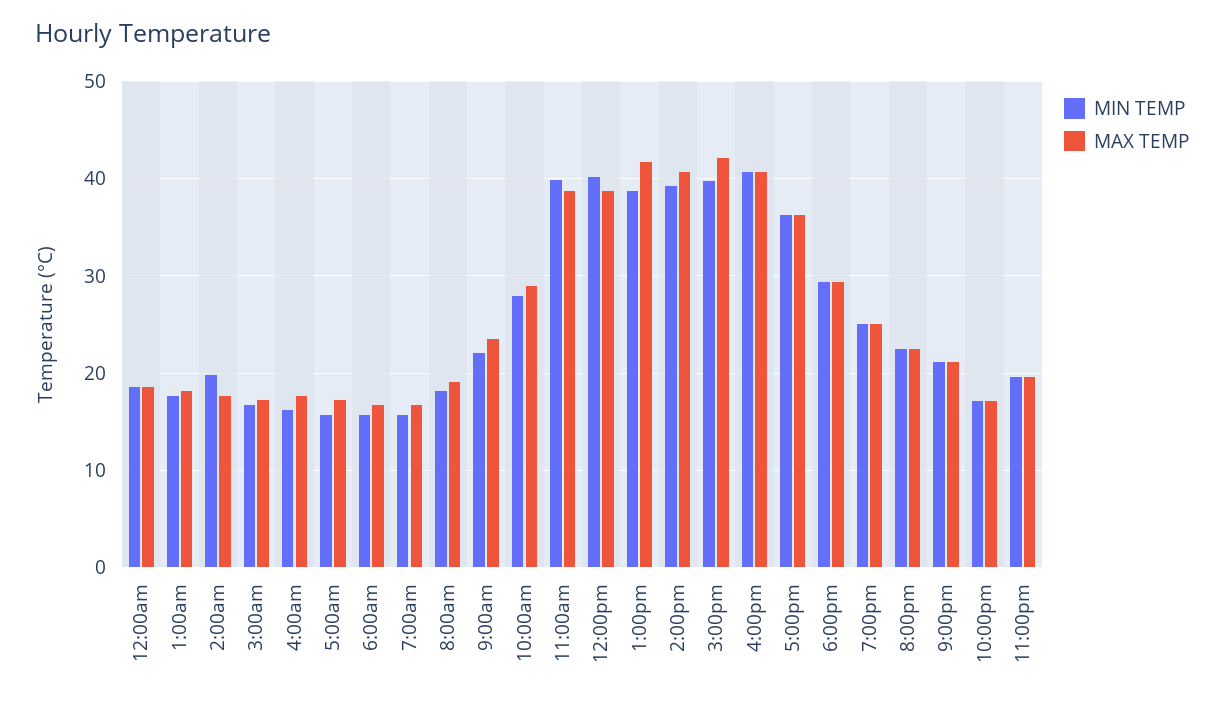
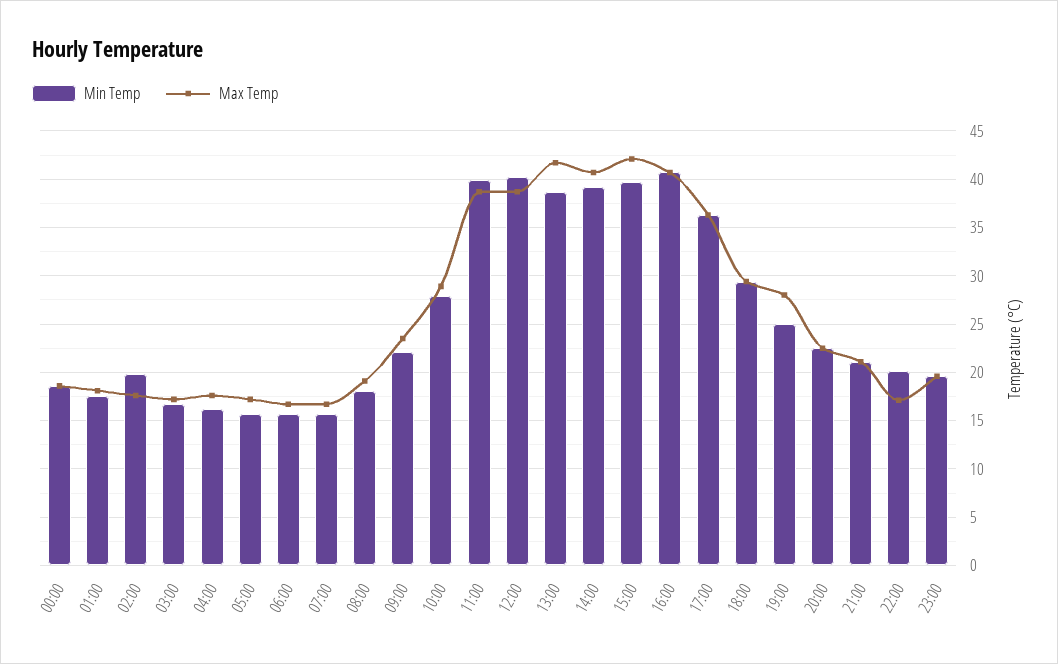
  {
    "MIN TEMP": {
      "12:00am": 19,
      "1:00am": 18,
      "2:00am": 20,
      "3:00am": 17,
      "4:00am": 16,
      "5:00am": 16,
      "6:00am": 16,
      "7:00am": 16,
      "8:00am": 18,
      "9:00am": 22,
      "10:00am": 28,
      "11:00am": 40,
      "12:00pm": 40,
      "1:00pm": 39,
      "2:00pm": 39,
      "3:00pm": 40,
      "4:00pm": 41,
      "5:00pm": 36,
      "6:00pm": 29,
      "7:00pm": 25,
      "8:00pm": 23,
      "9:00pm": 21,
-     "10:00pm": 17,
+     "10:00pm": 20,
      "11:00pm": 20
    },
    "MAX TEMP": {
      "12:00am": 19,
      "1:00am": 18,
      "2:00am": 18,
      "3:00am": 17,
      "4:00am": 18,
      "5:00am": 17,
      "6:00am": 17,
      "7:00am": 17,
      "8:00am": 19,
      "9:00am": 24,
      "10:00am": 29,
      "11:00am": 39,
      "12:00pm": 39,
      "1:00pm": 42,
      "2:00pm": 41,
      "3:00pm": 42,
      "4:00pm": 41,
      "5:00pm": 36,
      "6:00pm": 29,
-     "7:00pm": 25,
+     "7:00pm": 28,
      "8:00pm": 23,
      "9:00pm": 21,
      "10:00pm": 17,
      "11:00pm": 20
    }
  }

